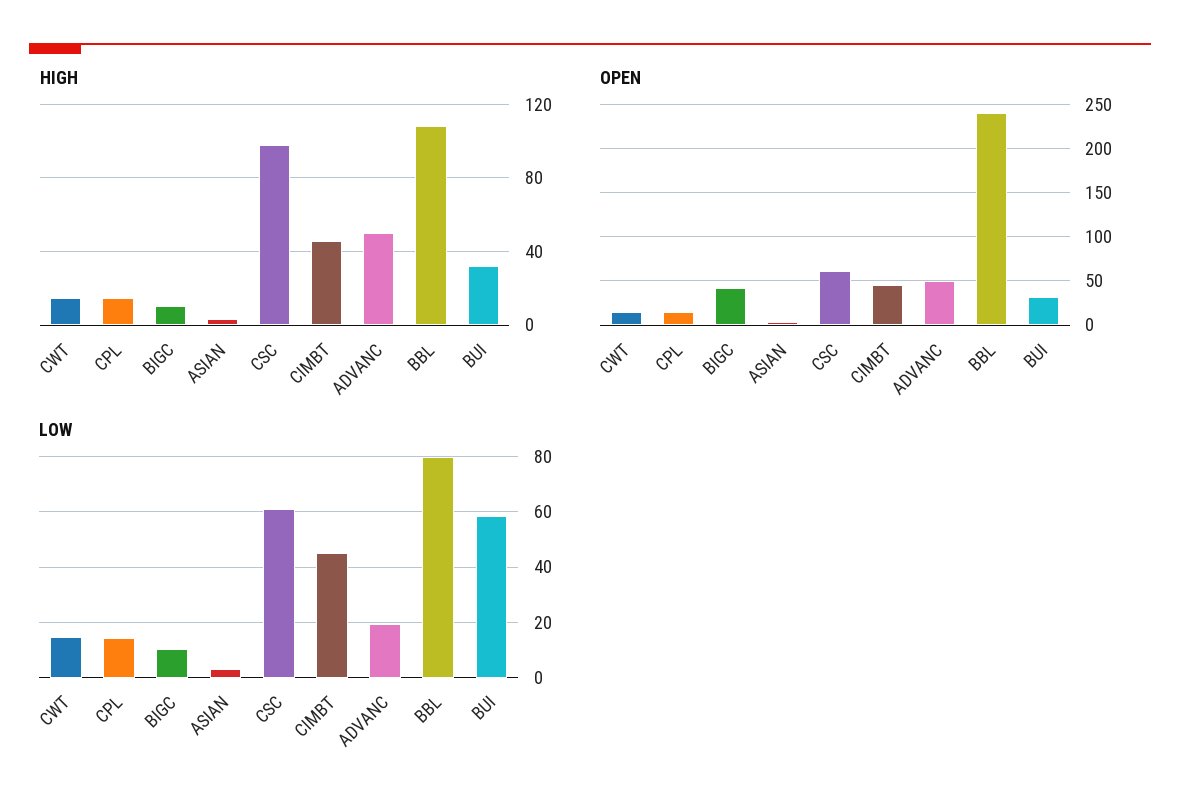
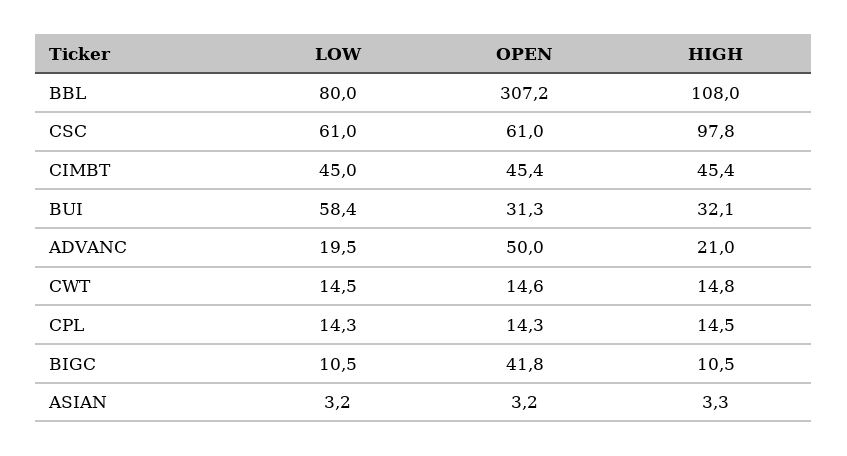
  {
    "HIGH": {
      "CWT": 14.8,
      "CPL": 14.5,
      "BIGC": 10.5,
      "ASIAN": 3.3,
      "CSC": 97.8,
      "CIMBT": 45.4,
-     "ADVANC": 50,
+     "ADVANC": 21,
      "BBL": 108,
      "BUI": 32.1
    },
    "OPEN": {
      "CWT": 14.6,
      "CPL": 14.3,
      "BIGC": 41.8,
      "ASIAN": 3.2,
      "CSC": 61,
      "CIMBT": 45.4,
      "ADVANC": 50,
-     "BBL": 240,
+     "BBL": 307.2,
      "BUI": 31.3
    },
    "LOW": {
      "CWT": 14.5,
      "CPL": 14.3,
      "BIGC": 10.5,
      "ASIAN": 3.2,
      "CSC": 61,
      "CIMBT": 45,
      "ADVANC": 19.5,
      "BBL": 80,
      "BUI": 58.4
    }
  }

